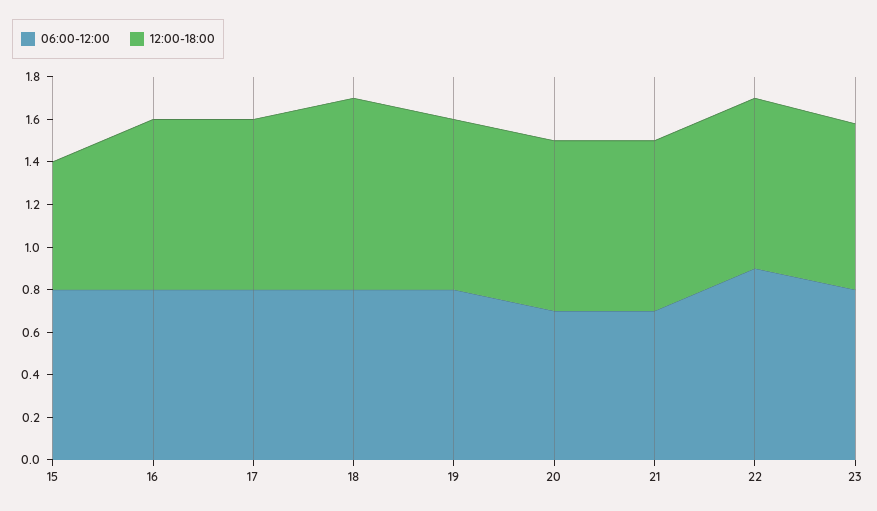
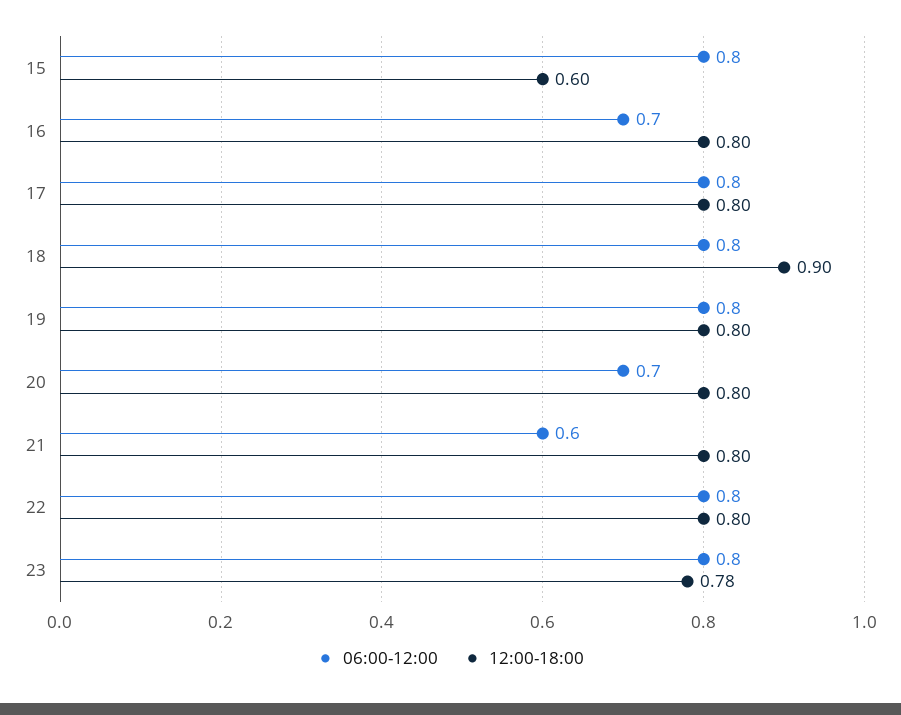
  {
    "06:00-12:00": {
      "15": 0.8,
-     "16": 0.8,
+     "16": 0.7,
      "17": 0.8,
      "18": 0.8,
      "19": 0.8,
      "20": 0.7,
-     "21": 0.7,
+     "21": 0.6,
-     "22": 0.9,
+     "22": 0.8,
      "23": 0.8
    },
    "12:00-18:00": {
      "15": 0.6,
      "16": 0.8,
      "17": 0.8,
      "18": 0.9,
      "19": 0.8,
      "20": 0.8,
      "21": 0.8,
      "22": 0.8,
      "23": 0.78
    }
  }

